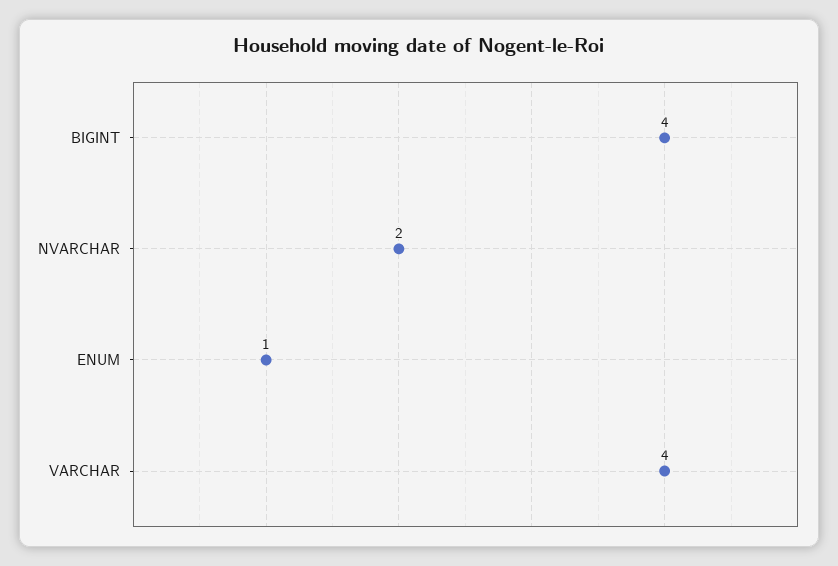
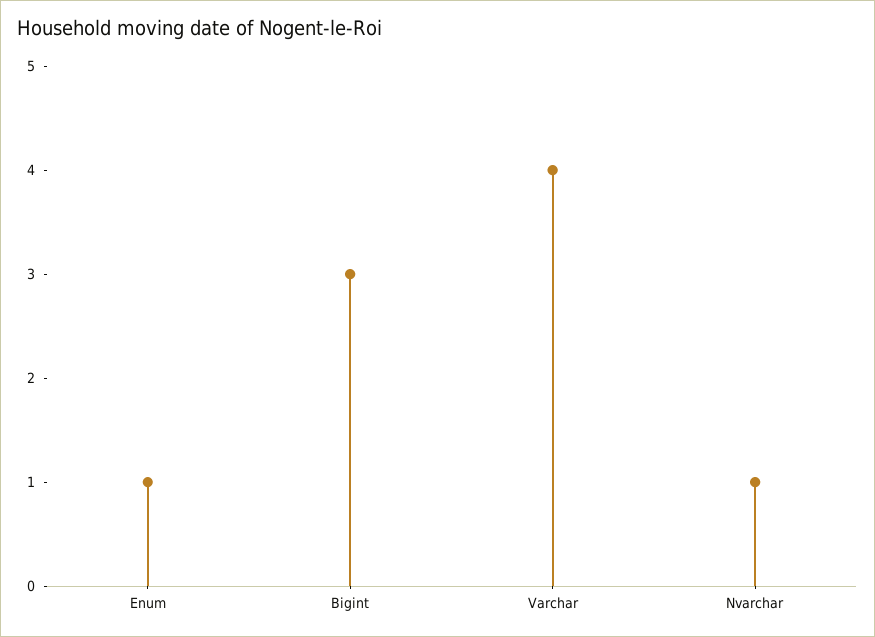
  {
-   "BIGINT": 4,
+   "BIGINT": 3,
-   "NVARCHAR": 2,
+   "NVARCHAR": 1,
    "ENUM": 1,
    "VARCHAR": 4
  }

